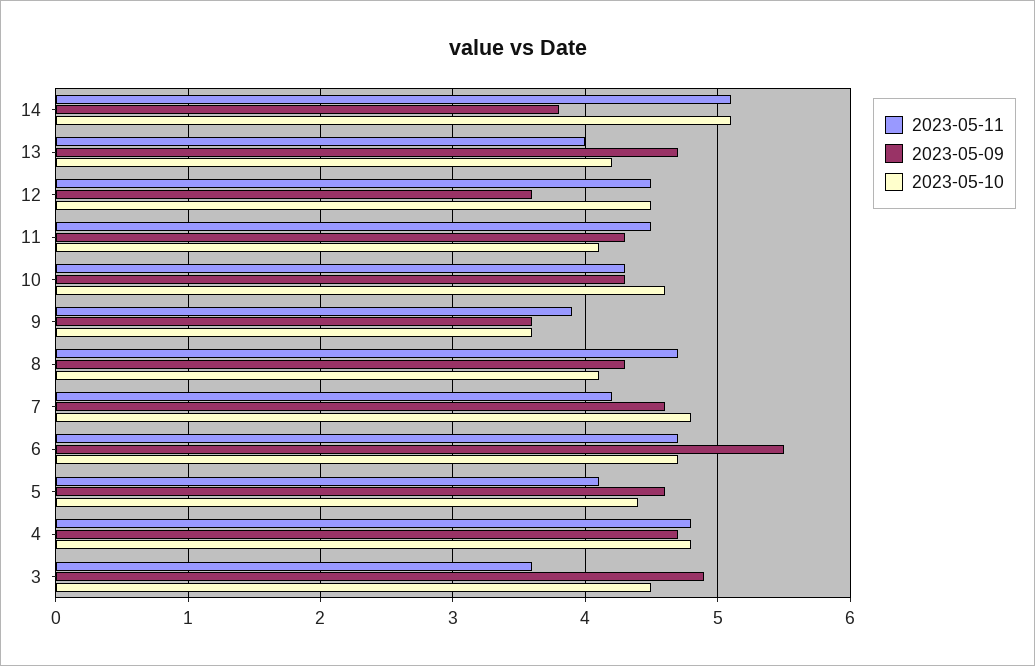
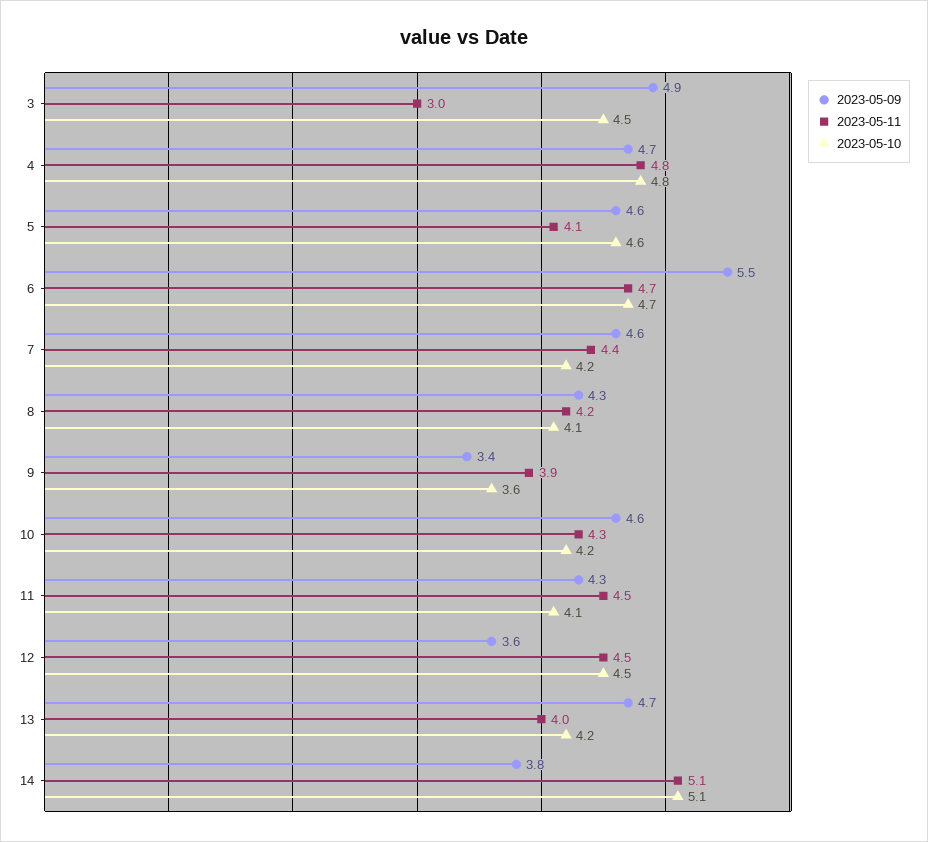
  {
    "2023-05-11": {
      "14": 5.1,
      "13": 4,
      "12": 4.5,
      "11": 4.5,
      "10": 4.3,
      "9": 3.9,
-     "8": 4.7,
+     "8": 4.2,
-     "7": 4.2,
+     "7": 4.4,
      "6": 4.7,
      "5": 4.1,
      "4": 4.8,
-     "3": 3.6
+     "3": 3
    },
    "2023-05-09": {
      "14": 3.8,
      "13": 4.7,
      "12": 3.6,
      "11": 4.3,
-     "10": 4.3,
+     "10": 4.6,
-     "9": 3.6,
+     "9": 3.4,
      "8": 4.3,
      "7": 4.6,
      "6": 5.5,
      "5": 4.6,
      "4": 4.7,
      "3": 4.9
    },
    "2023-05-10": {
      "14": 5.1,
      "13": 4.2,
      "12": 4.5,
      "11": 4.1,
-     "10": 4.6,
+     "10": 4.2,
      "9": 3.6,
      "8": 4.1,
-     "7": 4.8,
+     "7": 4.2,
      "6": 4.7,
-     "5": 4.4,
+     "5": 4.6,
      "4": 4.8,
      "3": 4.5
    }
  }

